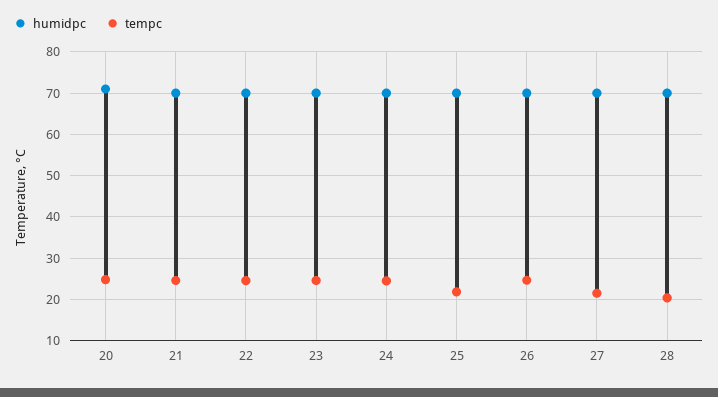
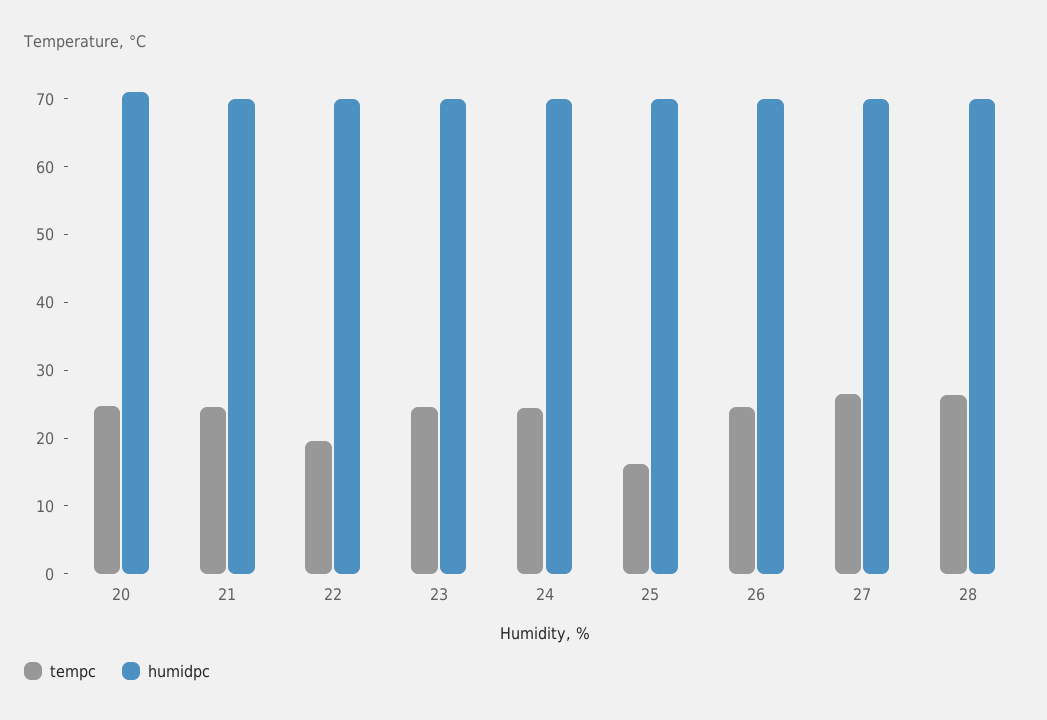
  {
    "humidpc": {
      "20": 72,
      "21": 70,
      "22": 70,
      "23": 70,
      "24": 70,
      "25": 70,
      "26": 70,
      "27": 70,
      "28": 70
    },
    "tempc": {
      "20": 24,
      "21": 24,
-     "22": 24,
+     "22": 20,
      "23": 24,
      "24": 24,
-     "25": 22,
+     "25": 16,
      "26": 24,
-     "27": 22,
+     "27": 26,
-     "28": 20
+     "28": 26
    }
  }

